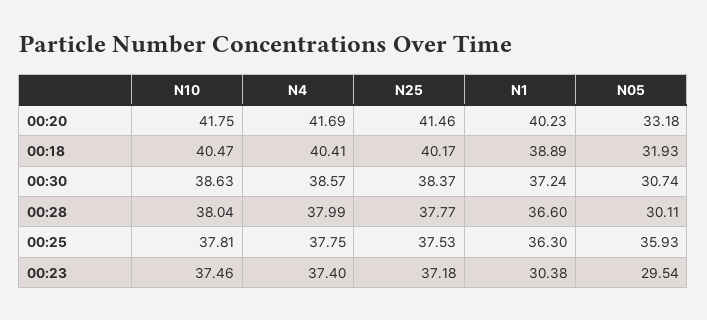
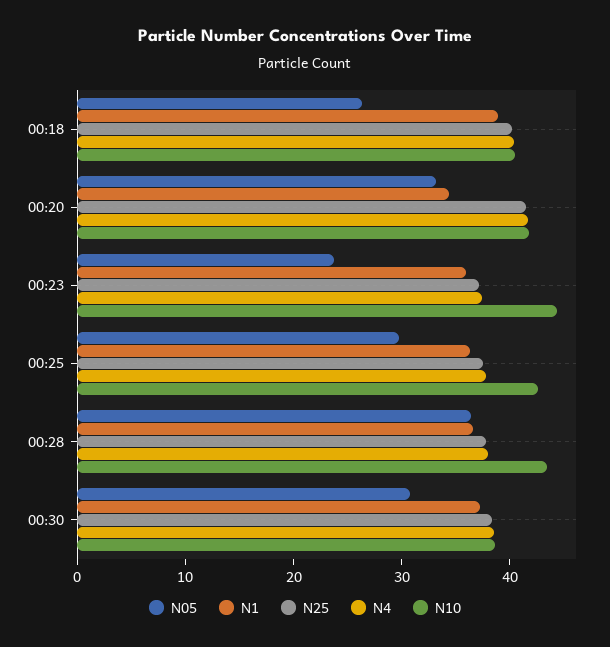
  {
    "N10": {
      "00:20": 41.75,
      "00:18": 40.47,
      "00:30": 38.63,
-     "00:28": 38.04,
+     "00:28": 44,
-     "00:25": 37.81,
+     "00:25": 42,
-     "00:23": 37.46
+     "00:23": 44
    },
    "N4": {
      "00:20": 41.69,
      "00:18": 40.41,
      "00:30": 38.57,
      "00:28": 37.99,
      "00:25": 37.75,
      "00:23": 37.4
    },
    "N25": {
      "00:20": 41.46,
      "00:18": 40.17,
      "00:30": 38.37,
      "00:28": 37.77,
      "00:25": 37.53,
      "00:23": 37.18
    },
    "N1": {
-     "00:20": 40.23,
+     "00:20": 34,
      "00:18": 38.89,
      "00:30": 37.24,
      "00:28": 36.6,
      "00:25": 36.3,
-     "00:23": 30.38
+     "00:23": 36
    },
    "N05": {
      "00:20": 33.18,
-     "00:18": 31.93,
+     "00:18": 26,
      "00:30": 30.74,
-     "00:28": 30.11,
+     "00:28": 36,
-     "00:25": 35.93,
+     "00:25": 30,
-     "00:23": 29.54
+     "00:23": 24
    }
  }

